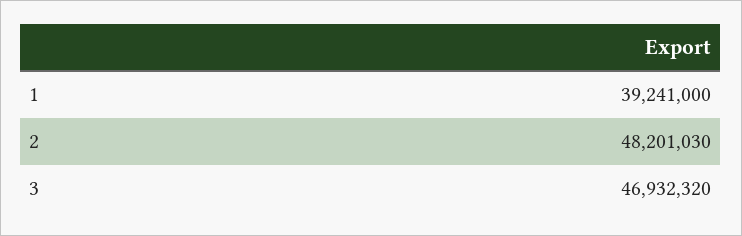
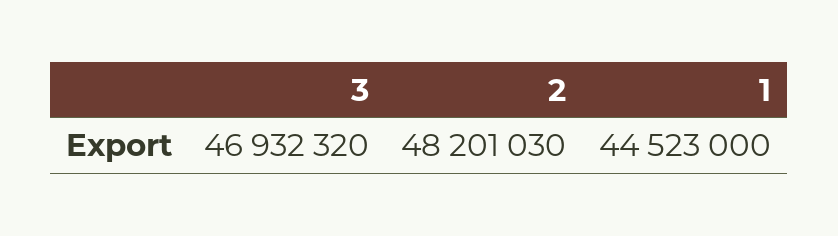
  {
-   "1": 39241000,
+   "1": 44523000,
    "2": 48201030,
    "3": 46932320
  }

